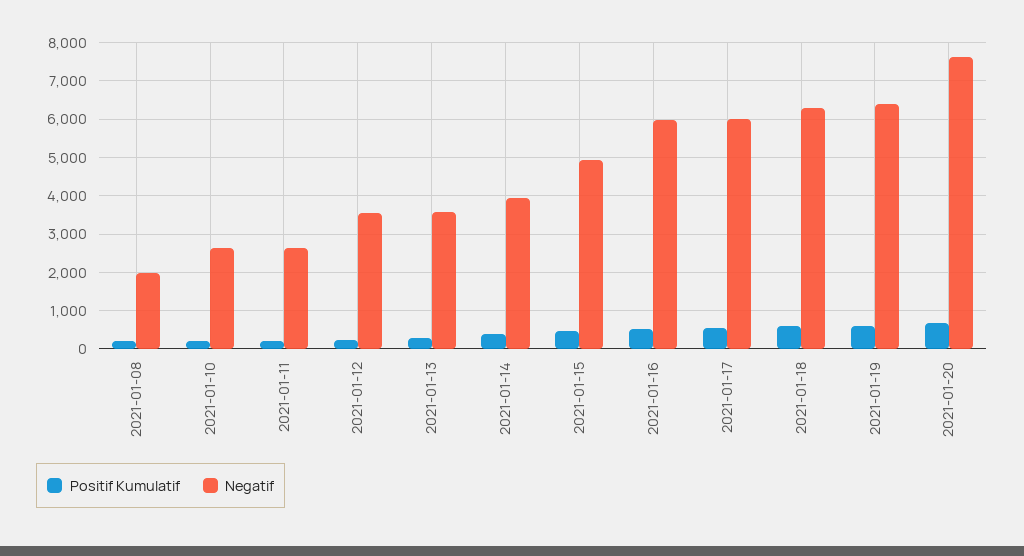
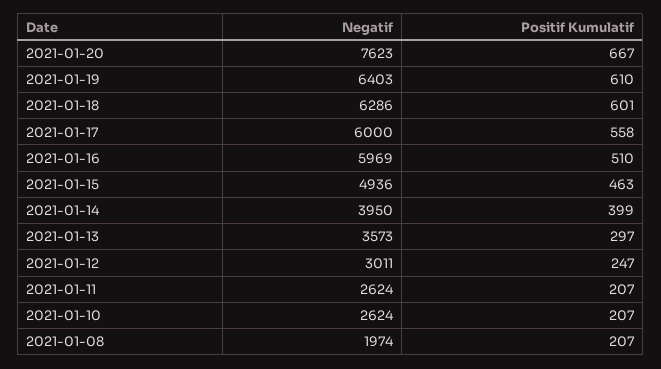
  {
    "Positif Kumulatif": {
      "2021-01-08": 207,
      "2021-01-10": 207,
      "2021-01-11": 207,
      "2021-01-12": 247,
      "2021-01-13": 297,
      "2021-01-14": 399,
      "2021-01-15": 463,
      "2021-01-16": 510,
      "2021-01-17": 558,
      "2021-01-18": 601,
      "2021-01-19": 610,
      "2021-01-20": 667
    },
    "Negatif": {
      "2021-01-08": 1974,
      "2021-01-10": 2624,
      "2021-01-11": 2624,
-     "2021-01-12": 3600,
+     "2021-01-12": 3011,
      "2021-01-13": 3573,
      "2021-01-14": 3950,
      "2021-01-15": 4936,
      "2021-01-16": 5969,
      "2021-01-17": 6000,
      "2021-01-18": 6286,
      "2021-01-19": 6403,
      "2021-01-20": 7623
    }
  }

